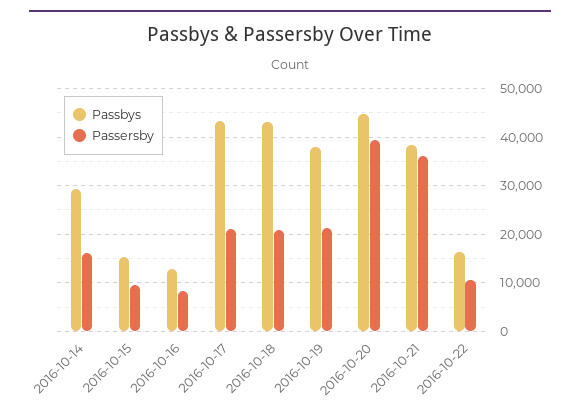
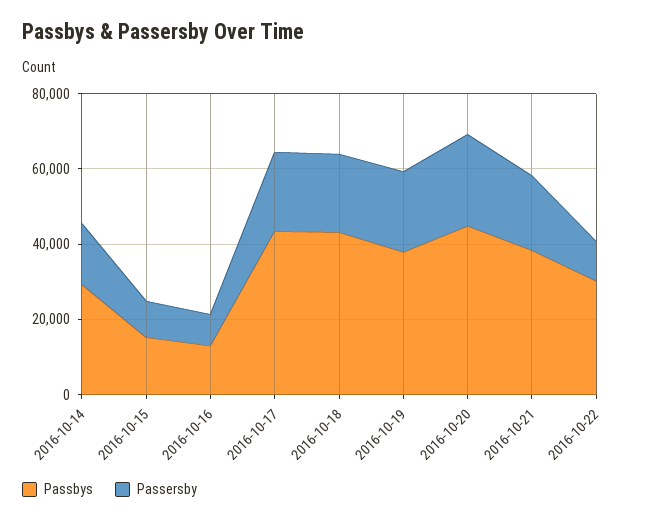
  {
    "Passbys": {
      "2016-10-14": 30000,
      "2016-10-15": 16000,
      "2016-10-16": 12000,
      "2016-10-17": 44000,
      "2016-10-18": 44000,
      "2016-10-19": 38000,
      "2016-10-20": 44000,
      "2016-10-21": 38000,
-     "2016-10-22": 16000
+     "2016-10-22": 30000
    },
    "Passersby": {
      "2016-10-14": 16000,
      "2016-10-15": 10000,
      "2016-10-16": 8000,
      "2016-10-17": 22000,
      "2016-10-18": 20000,
      "2016-10-19": 22000,
-     "2016-10-20": 40000,
+     "2016-10-20": 25000,
-     "2016-10-21": 36000,
+     "2016-10-21": 20000,
      "2016-10-22": 10000
    }
  }

